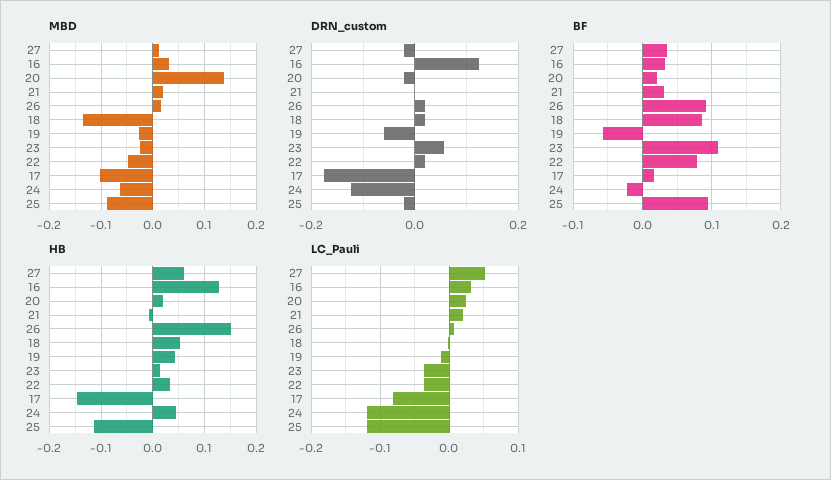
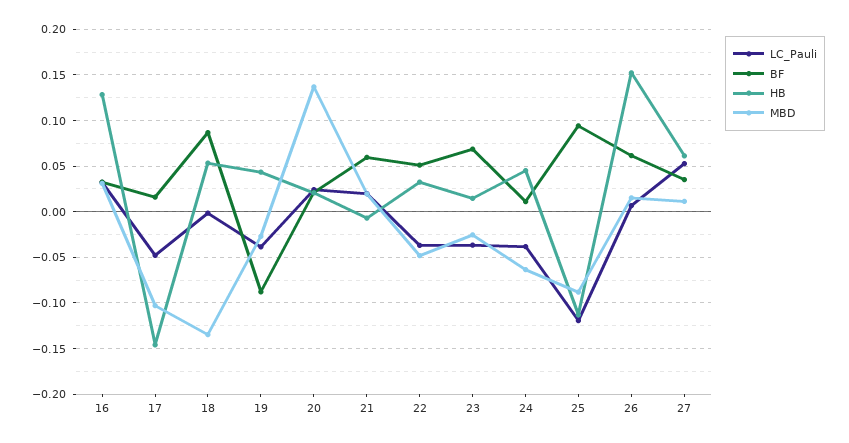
  {
    "MBD": {
      "27": 0.01,
      "16": 0.03,
      "20": 0.14,
      "21": 0.02,
      "26": 0.02,
      "18": -0.13,
      "19": -0.03,
      "23": -0.03,
      "22": -0.05,
      "17": -0.1,
      "24": -0.06,
      "25": -0.09
    },
-   "DRN_custom": {
-     "27": -0.02,
-     "16": 0.12,
-     "20": -0.02,
-     "21": 0,
-     "26": 0.02,
-     "18": 0.02,
-     "19": -0.06,
-     "23": 0.06,
-     "22": 0.02,
-     "17": -0.18,
-     "24": -0.12,
-     "25": -0.02
-   },
    "BF": {
      "27": 0.04,
      "16": 0.03,
      "20": 0.02,
-     "21": 0.03,
+     "21": 0.06,
-     "26": 0.09,
+     "26": 0.06,
      "18": 0.09,
-     "19": -0.06,
+     "19": -0.09,
-     "23": 0.11,
+     "23": 0.07,
-     "22": 0.08,
+     "22": 0.05,
      "17": 0.02,
-     "24": -0.02,
+     "24": 0.01,
      "25": 0.09
    },
    "HB": {
      "27": 0.06,
      "16": 0.13,
      "20": 0.02,
      "21": -0.01,
      "26": 0.15,
      "18": 0.05,
      "19": 0.04,
      "23": 0.01,
      "22": 0.03,
      "17": -0.15,
      "24": 0.05,
      "25": -0.11
    },
    "LC_Pauli": {
      "27": 0.05,
      "16": 0.03,
      "20": 0.02,
      "21": 0.02,
      "26": 0.01,
      "18": 0,
-     "19": -0.01,
+     "19": -0.04,
      "23": -0.04,
      "22": -0.04,
-     "17": -0.08,
+     "17": -0.05,
-     "24": -0.12,
+     "24": -0.04,
      "25": -0.12
    }
  }

